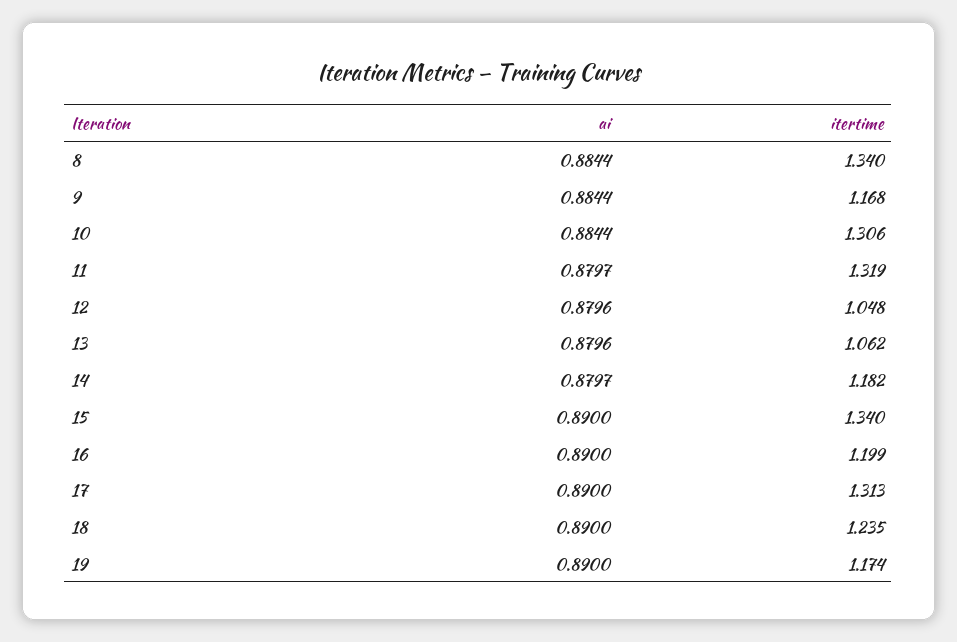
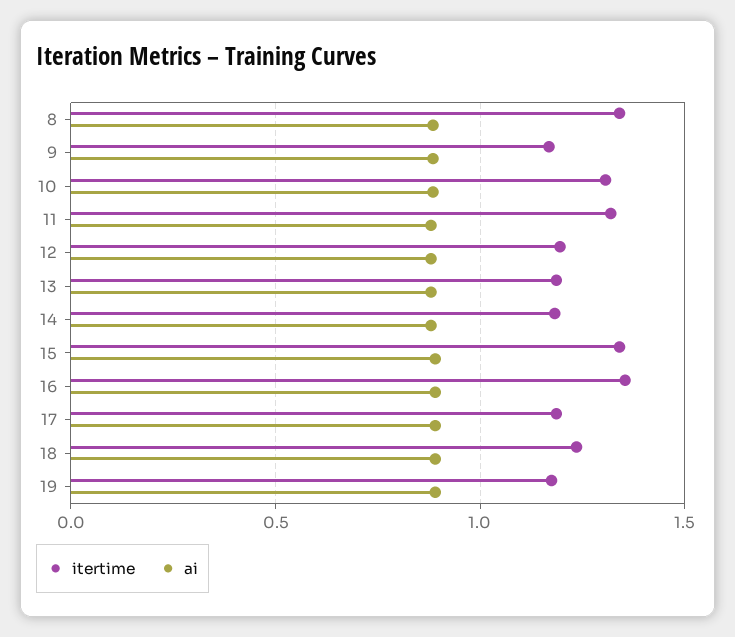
  {
    "ai": {
      "8": 0.8844,
      "9": 0.8844,
      "10": 0.8844,
      "11": 0.8797,
      "12": 0.8796,
      "13": 0.8796,
      "14": 0.8797,
      "15": 0.89,
      "16": 0.89,
      "17": 0.89,
      "18": 0.89,
      "19": 0.89
    },
    "itertime": {
      "8": 1.34,
      "9": 1.168,
      "10": 1.306,
      "11": 1.319,
-     "12": 1.048,
+     "12": 1.2,
-     "13": 1.062,
+     "13": 1.2,
      "14": 1.182,
      "15": 1.34,
-     "16": 1.199,
+     "16": 1.35,
-     "17": 1.313,
+     "17": 1.2,
      "18": 1.235,
      "19": 1.174
    }
  }

